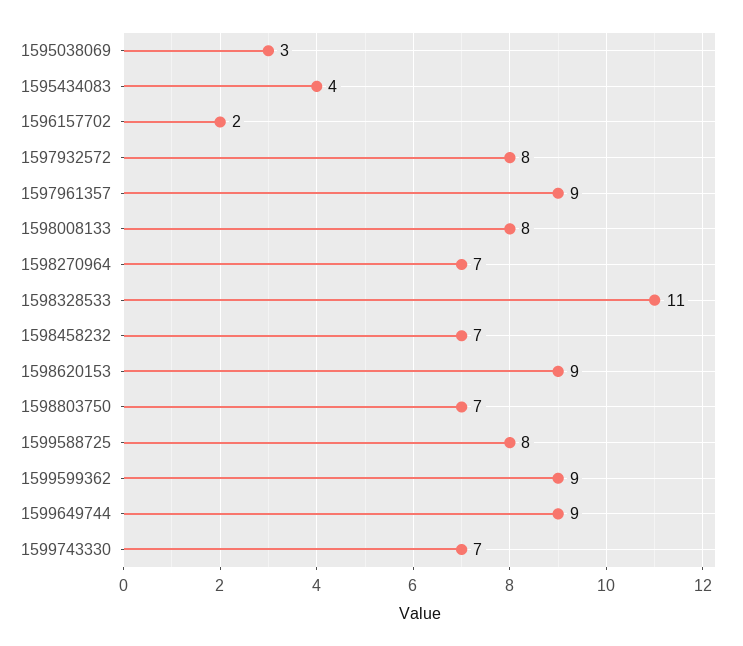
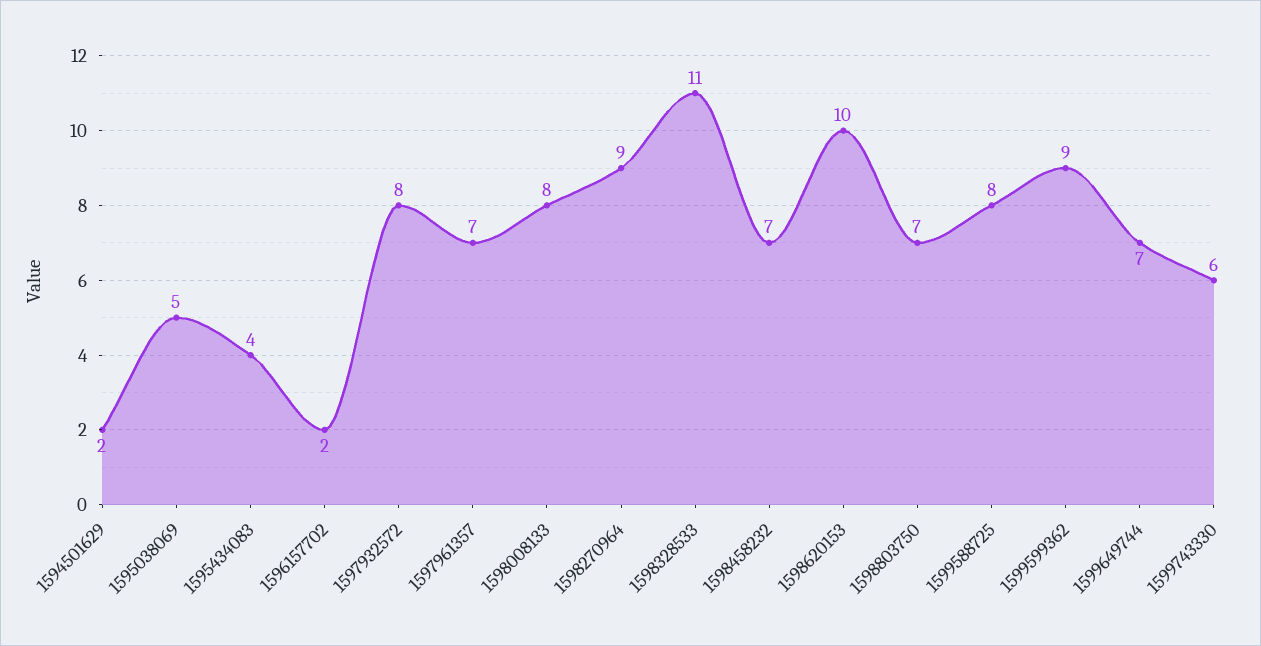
  {
-   "1595038069": 3,
+   "1595038069": 5,
    "1595434083": 4,
    "1596157702": 2,
    "1597932572": 8,
-   "1597961357": 9,
+   "1597961357": 7,
    "1598008133": 8,
-   "1598270964": 7,
+   "1598270964": 9,
    "1598328533": 11,
    "1598458232": 7,
-   "1598620153": 9,
+   "1598620153": 10,
    "1598803750": 7,
    "1599588725": 8,
    "1599599362": 9,
-   "1599649744": 9,
+   "1599649744": 7,
-   "1599743330": 7
+   "1599743330": 6,
+   "1594501629": 2
  }

